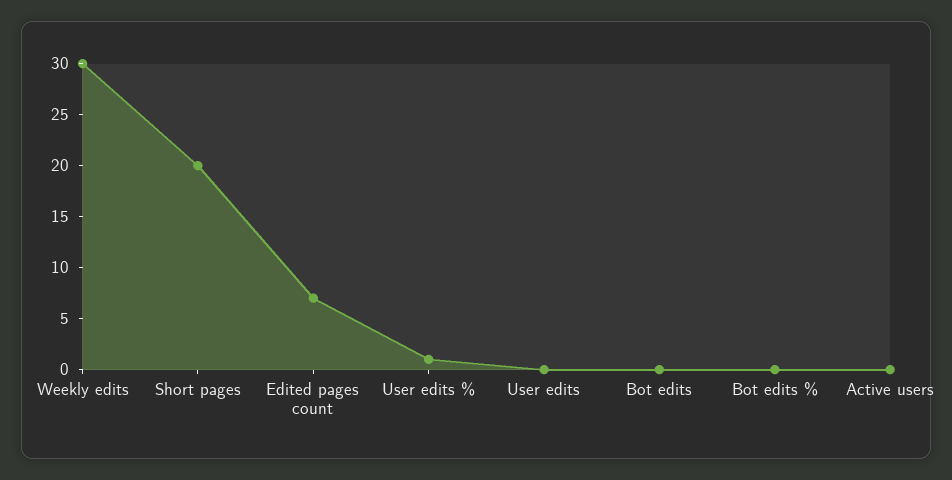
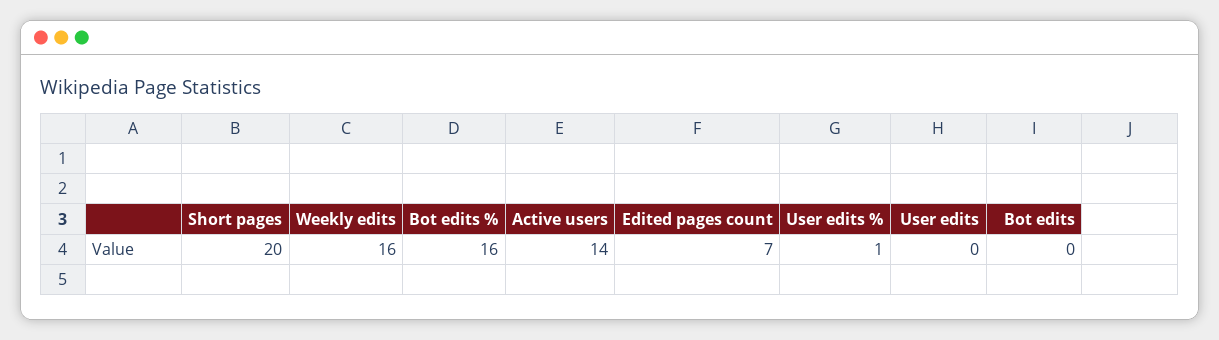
  {
-   "Weekly edits": 30,
+   "Weekly edits": 16,
    "Short pages": 20,
    "Edited pages count": 7,
    "User edits %": 1,
    "User edits": 0,
    "Bot edits": 0,
-   "Bot edits %": 0,
+   "Bot edits %": 16,
-   "Active users": 0
+   "Active users": 14
  }

